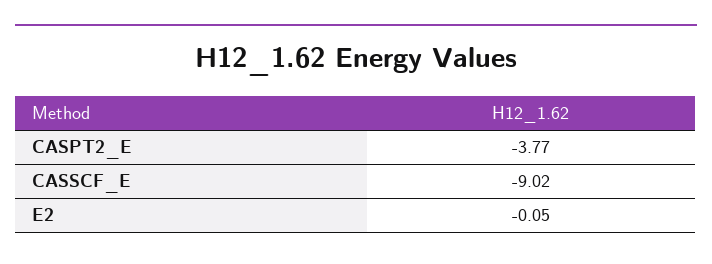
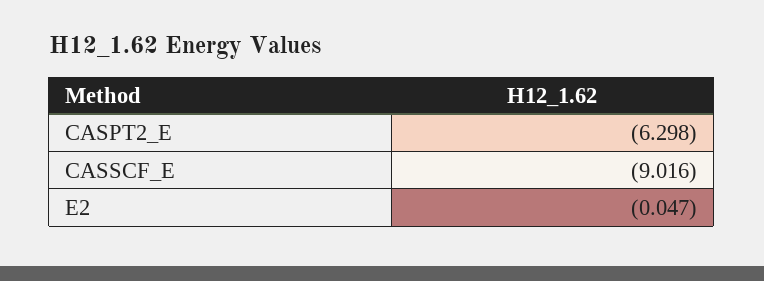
  {
-   "CASPT2_E": -3.77,
+   "CASPT2_E": -6.298,
    "CASSCF_E": -9.016,
    "E2": -0.047
  }

